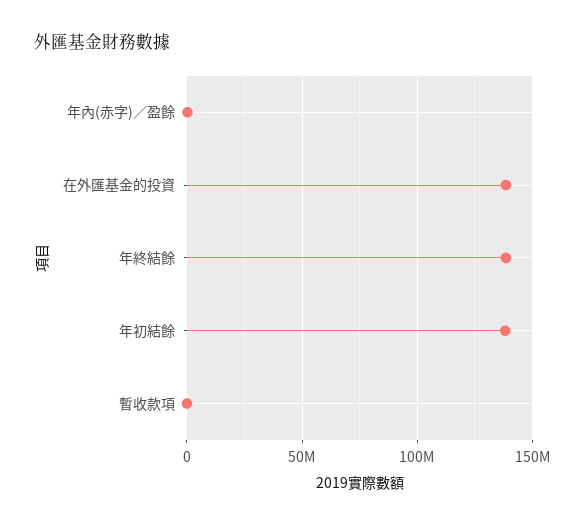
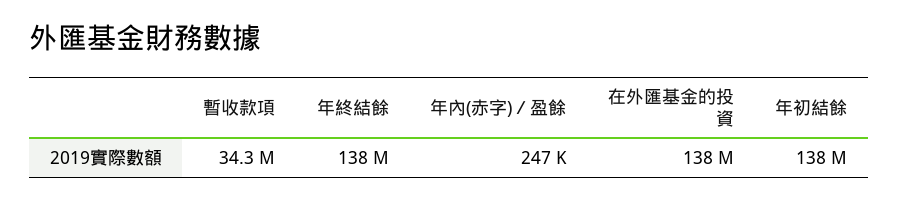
  {
    "年內(赤字)／盈餘": 247000,
    "在外匯基金的投資": 138000000,
    "年終結餘": 138000000,
    "年初結餘": 138000000,
-   "暫收款項": 0
+   "暫收款項": 34300000
  }

